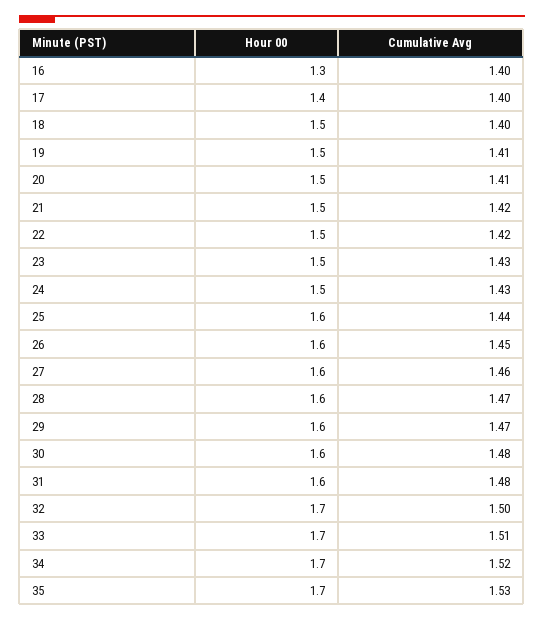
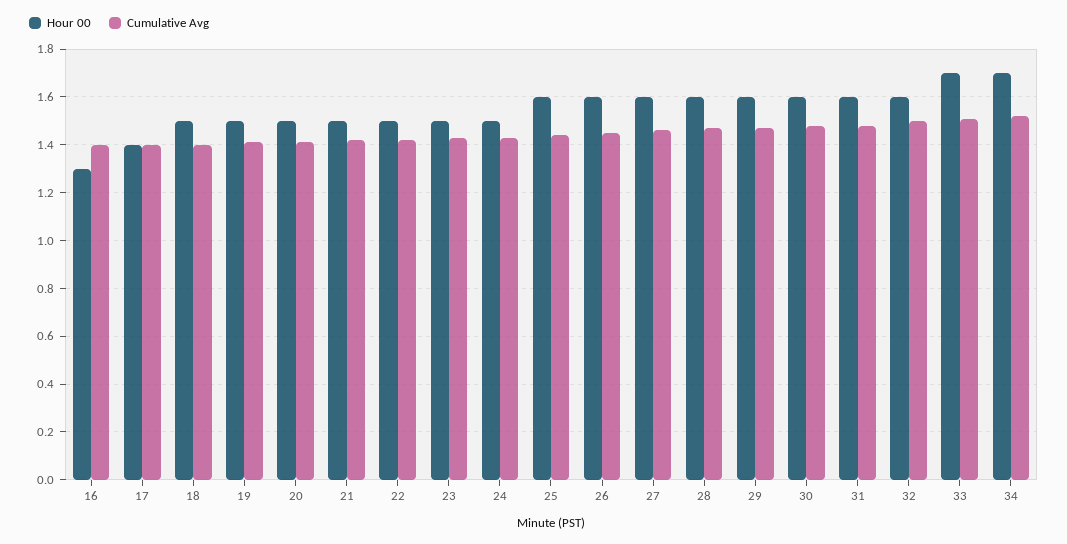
  {
    "Hour 00": {
      "16": 1.3,
      "17": 1.4,
      "18": 1.5,
      "19": 1.5,
      "20": 1.5,
      "21": 1.5,
      "22": 1.5,
      "23": 1.5,
      "24": 1.5,
      "25": 1.6,
      "26": 1.6,
      "27": 1.6,
      "28": 1.6,
      "29": 1.6,
      "30": 1.6,
      "31": 1.6,
-     "32": 1.7,
+     "32": 1.6,
      "33": 1.7,
-     "34": 1.7,
+     "34": 1.7
-     "35": 1.7
    },
    "Cumulative Avg": {
      "16": 1.4,
      "17": 1.4,
      "18": 1.4,
      "19": 1.41,
      "20": 1.41,
      "21": 1.42,
      "22": 1.42,
      "23": 1.43,
      "24": 1.43,
      "25": 1.44,
      "26": 1.45,
      "27": 1.46,
      "28": 1.47,
      "29": 1.47,
      "30": 1.48,
      "31": 1.48,
      "32": 1.5,
      "33": 1.51,
-     "34": 1.52,
+     "34": 1.52
-     "35": 1.53
    }
  }

